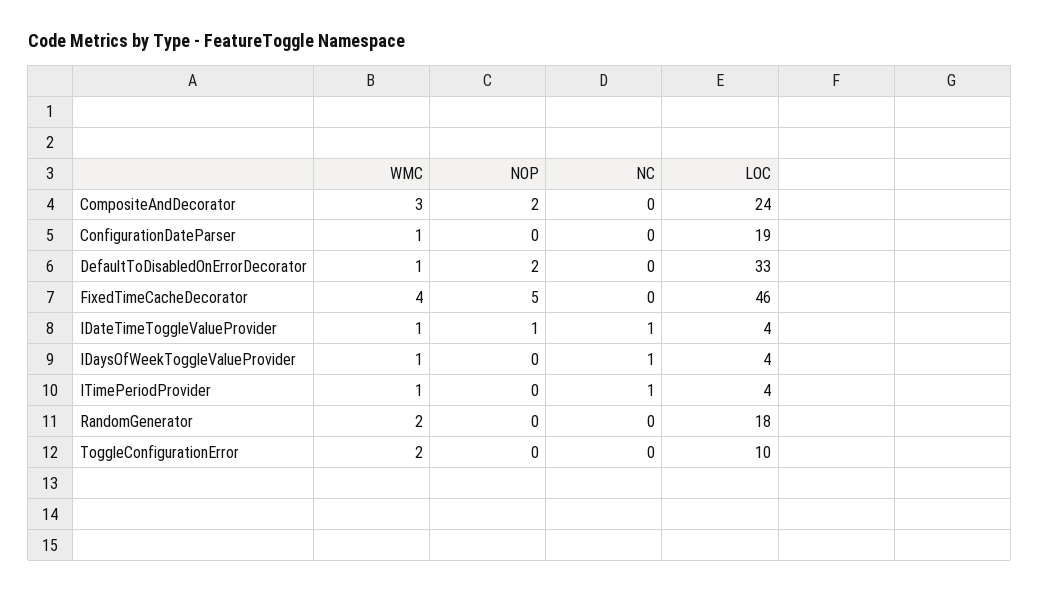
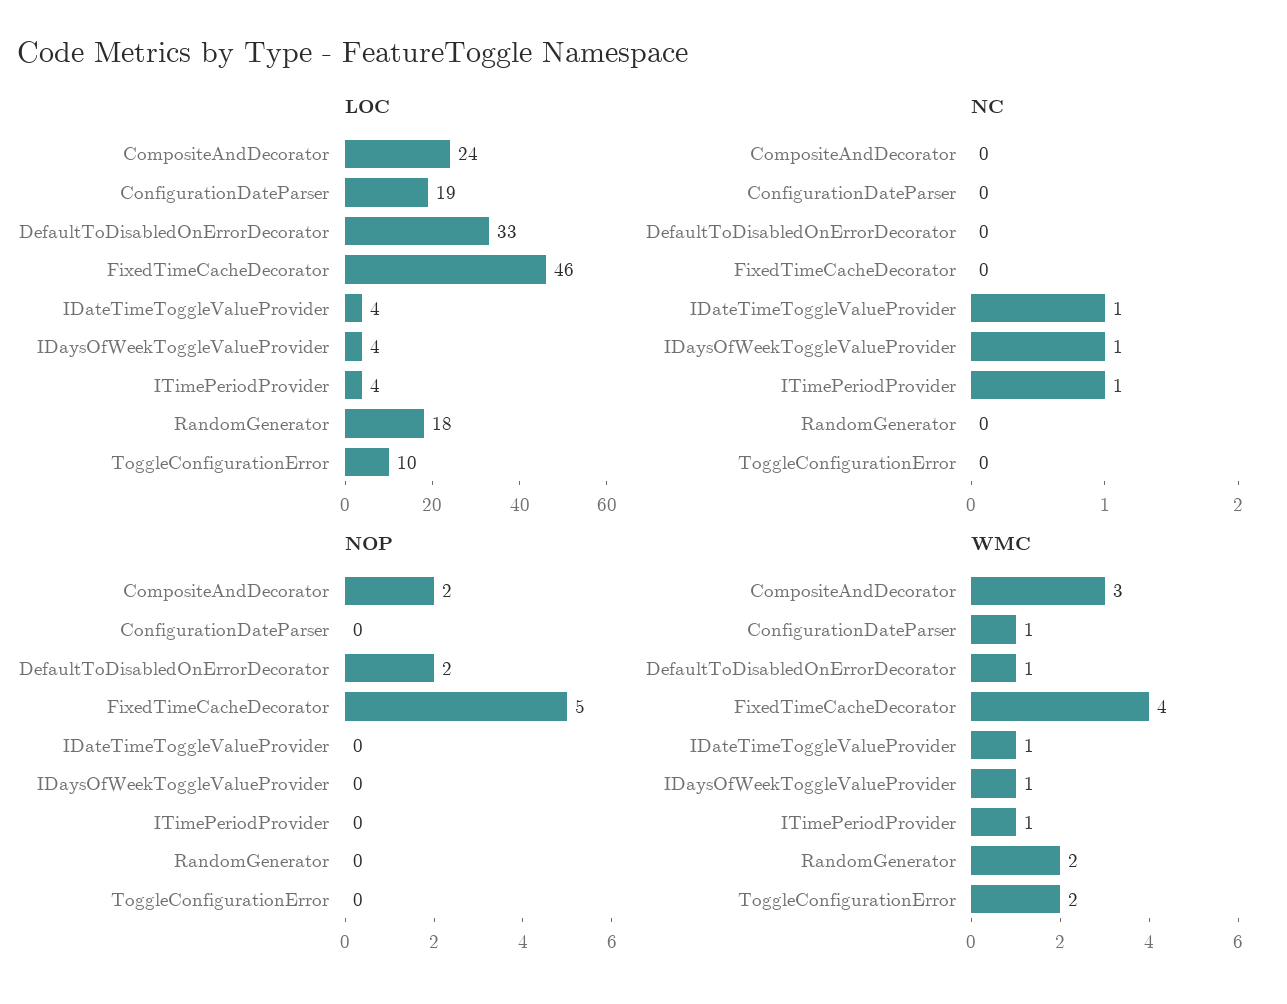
  {
    "WMC": {
      "CompositeAndDecorator": 3,
      "ConfigurationDateParser": 1,
      "DefaultToDisabledOnErrorDecorator": 1,
      "FixedTimeCacheDecorator": 4,
      "IDateTimeToggleValueProvider": 1,
      "IDaysOfWeekToggleValueProvider": 1,
      "ITimePeriodProvider": 1,
      "RandomGenerator": 2,
      "ToggleConfigurationError": 2
    },
    "NOP": {
      "CompositeAndDecorator": 2,
      "ConfigurationDateParser": 0,
      "DefaultToDisabledOnErrorDecorator": 2,
      "FixedTimeCacheDecorator": 5,
-     "IDateTimeToggleValueProvider": 1,
+     "IDateTimeToggleValueProvider": 0,
      "IDaysOfWeekToggleValueProvider": 0,
      "ITimePeriodProvider": 0,
      "RandomGenerator": 0,
      "ToggleConfigurationError": 0
    },
    "NC": {
      "CompositeAndDecorator": 0,
      "ConfigurationDateParser": 0,
      "DefaultToDisabledOnErrorDecorator": 0,
      "FixedTimeCacheDecorator": 0,
      "IDateTimeToggleValueProvider": 1,
      "IDaysOfWeekToggleValueProvider": 1,
      "ITimePeriodProvider": 1,
      "RandomGenerator": 0,
      "ToggleConfigurationError": 0
    },
    "LOC": {
      "CompositeAndDecorator": 24,
      "ConfigurationDateParser": 19,
      "DefaultToDisabledOnErrorDecorator": 33,
      "FixedTimeCacheDecorator": 46,
      "IDateTimeToggleValueProvider": 4,
      "IDaysOfWeekToggleValueProvider": 4,
      "ITimePeriodProvider": 4,
      "RandomGenerator": 18,
      "ToggleConfigurationError": 10
    }
  }

